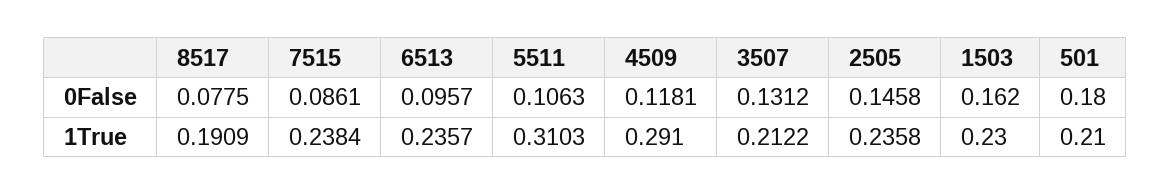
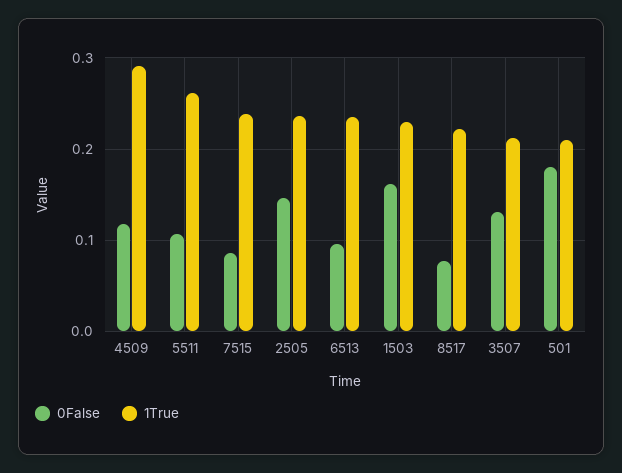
  {
    "0False": {
      "8517": 0.0775,
      "7515": 0.0861,
      "6513": 0.0957,
      "5511": 0.1063,
      "4509": 0.1181,
      "3507": 0.1312,
      "2505": 0.1458,
      "1503": 0.162,
      "501": 0.18
    },
    "1True": {
-     "8517": 0.1909,
+     "8517": 0.22,
      "7515": 0.2384,
      "6513": 0.2357,
-     "5511": 0.3103,
+     "5511": 0.26,
      "4509": 0.291,
      "3507": 0.2122,
      "2505": 0.2358,
      "1503": 0.23,
      "501": 0.21
    }
  }

